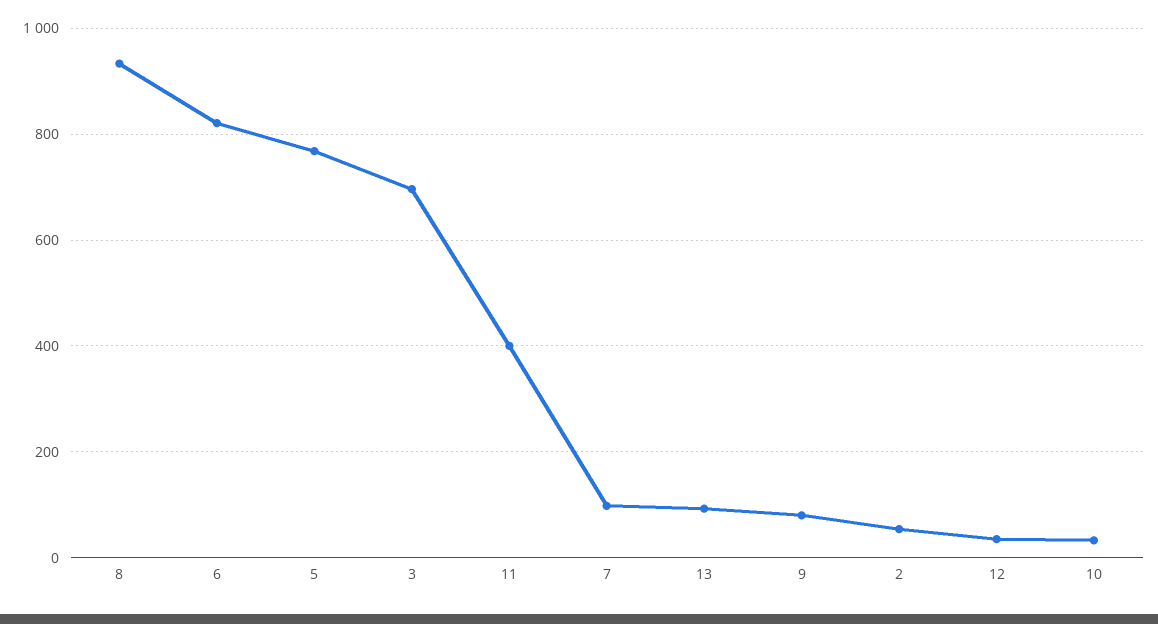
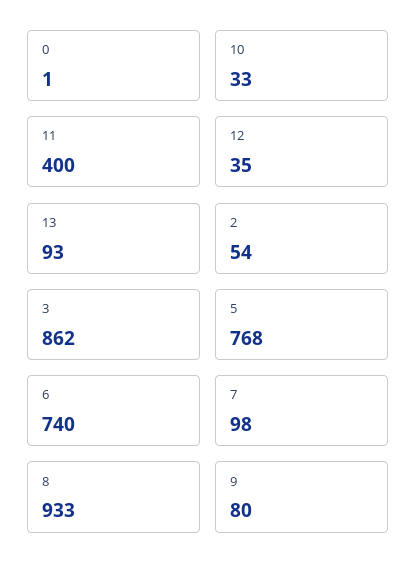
  {
    "8": 933,
-   "6": 820,
+   "6": 740,
    "5": 768,
-   "3": 700,
+   "3": 862,
    "11": 400,
    "7": 98,
    "13": 93,
    "9": 80,
    "2": 54,
    "12": 35,
-   "10": 33
+   "10": 33,
+   "0": 1
  }

